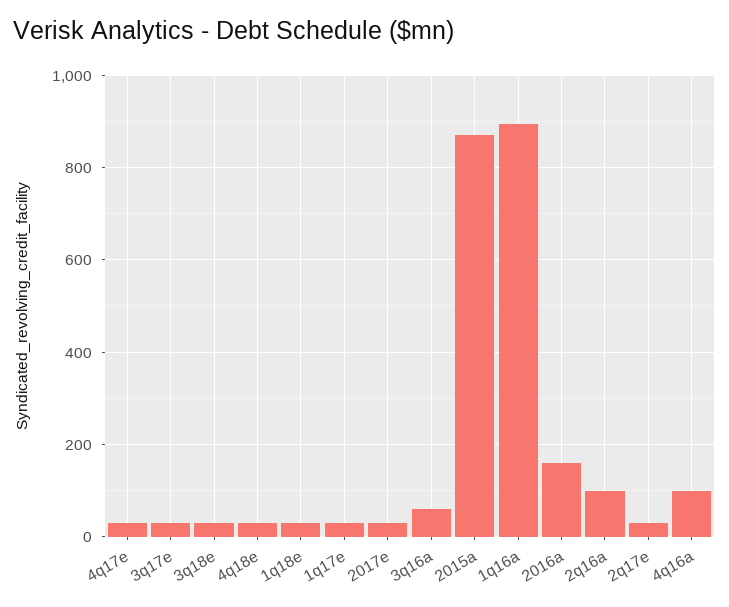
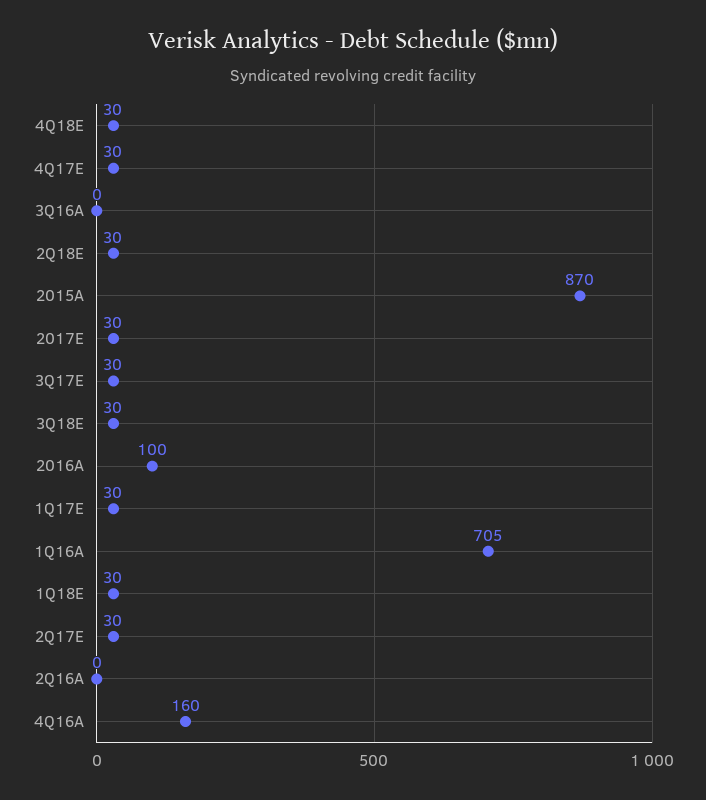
  {
    "4q17e": 30,
    "3q17e": 30,
    "3q18e": 30,
    "4q18e": 30,
    "1q18e": 30,
    "1q17e": 30,
    "2017e": 30,
-   "3q16a": 60,
+   "3q16a": 0,
    "2015a": 870,
-   "1q16a": 900,
+   "1q16a": 705,
-   "2016a": 160,
+   "2016a": 100,
-   "2q16a": 100,
+   "2q16a": 0,
    "2q17e": 30,
-   "4q16a": 100
+   "4q16a": 160,
+   "2Q18E": 30
  }

